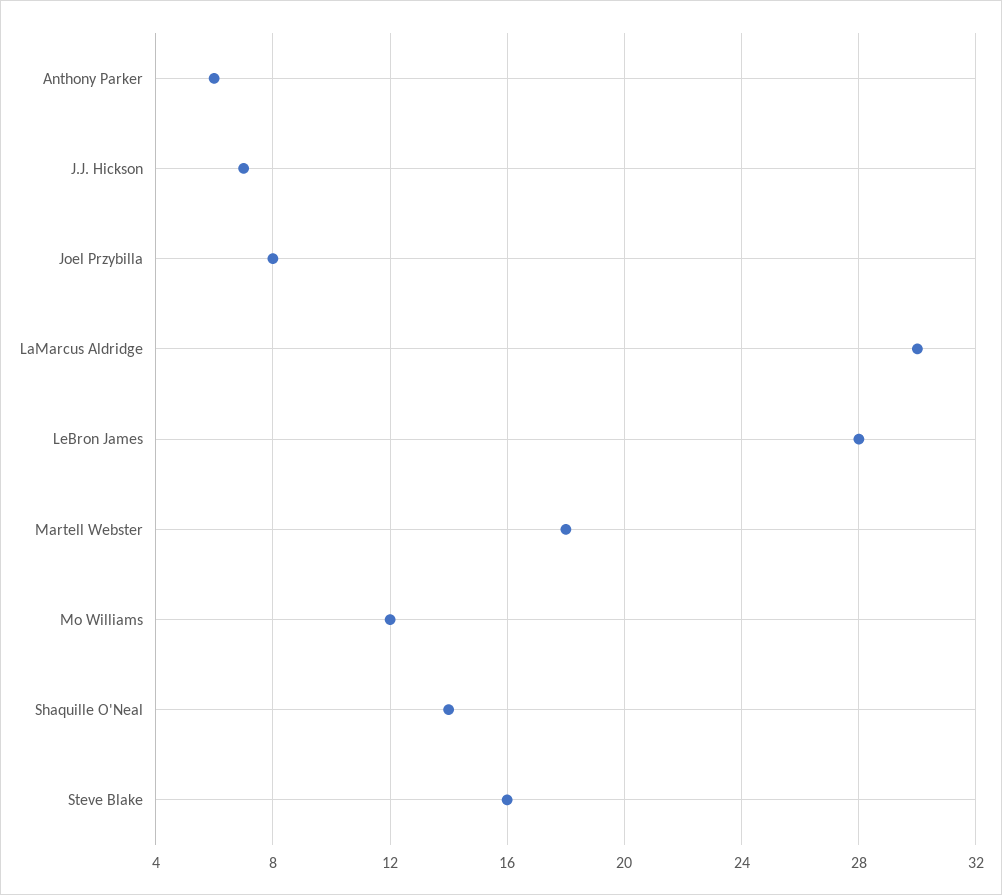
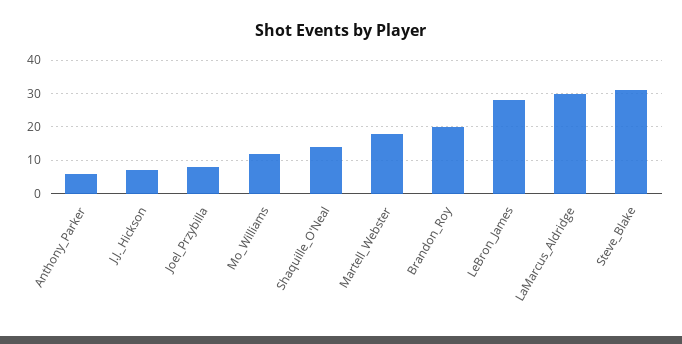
  {
    "Anthony Parker": 6,
    "J.J. Hickson": 7,
    "Joel Przybilla": 8,
    "LaMarcus Aldridge": 30,
    "LeBron James": 28,
    "Martell Webster": 18,
    "Mo Williams": 12,
    "Shaquille O'Neal": 14,
-   "Steve Blake": 16
+   "Steve Blake": 30,
+   "Brandon_Roy": 20
  }

